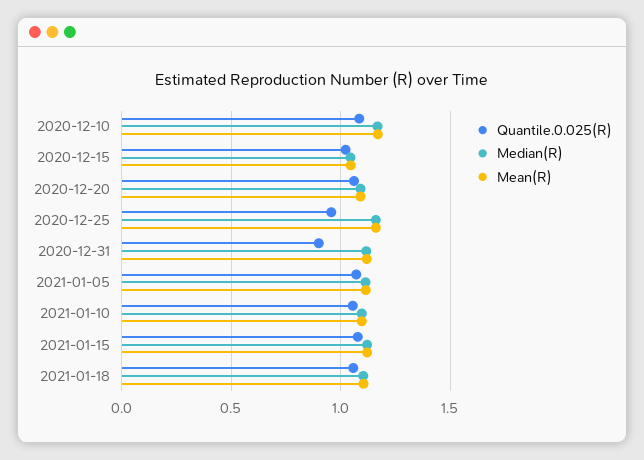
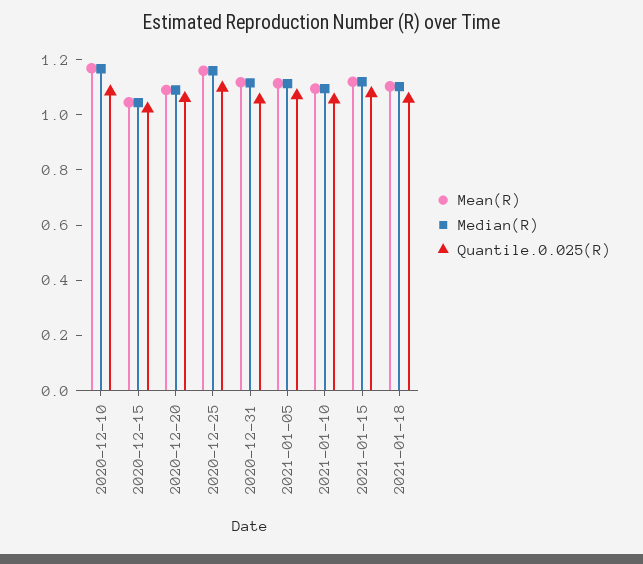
  {
    "Quantile.0.025(R)": {
      "2020-12-10": 1.1,
      "2020-12-15": 1,
      "2020-12-20": 1.05,
-     "2020-12-25": 0.95,
+     "2020-12-25": 1.1,
-     "2020-12-31": 0.9,
+     "2020-12-31": 1.05,
      "2021-01-05": 1.05,
      "2021-01-10": 1.05,
      "2021-01-15": 1.1,
      "2021-01-18": 1.05
    },
    "Median(R)": {
      "2020-12-10": 1.15,
      "2020-12-15": 1.05,
      "2020-12-20": 1.1,
      "2020-12-25": 1.15,
      "2020-12-31": 1.1,
      "2021-01-05": 1.1,
      "2021-01-10": 1.1,
      "2021-01-15": 1.1,
      "2021-01-18": 1.1
    },
    "Mean(R)": {
      "2020-12-10": 1.15,
      "2020-12-15": 1.05,
      "2020-12-20": 1.1,
      "2020-12-25": 1.15,
      "2020-12-31": 1.1,
      "2021-01-05": 1.1,
      "2021-01-10": 1.1,
      "2021-01-15": 1.1,
      "2021-01-18": 1.1
    }
  }

